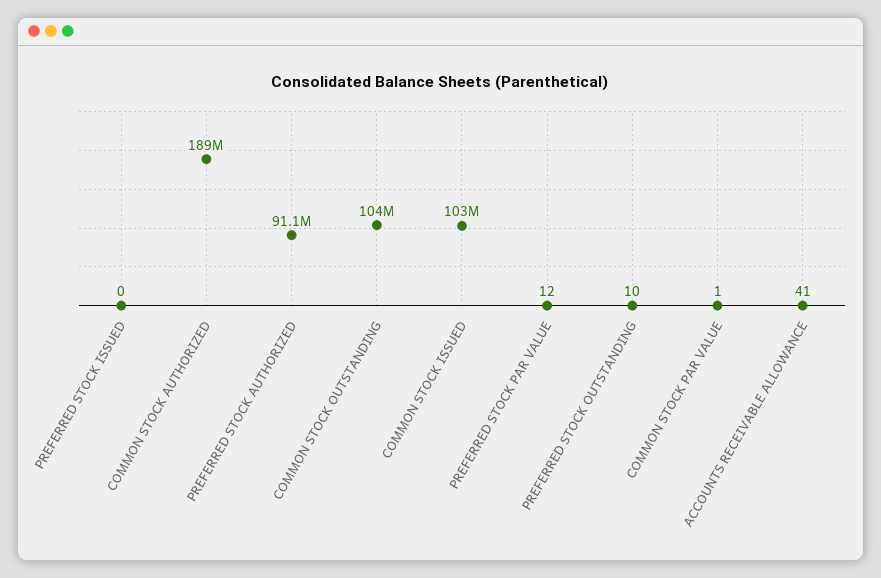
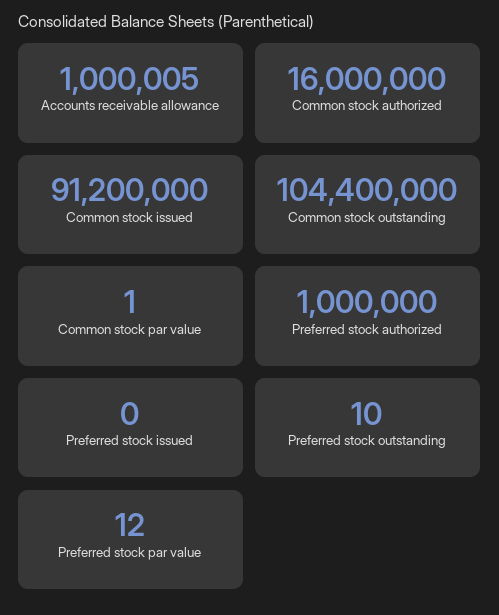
  {
    "PREFERRED STOCK ISSUED": 0,
-   "COMMON STOCK AUTHORIZED": 189000000,
+   "COMMON STOCK AUTHORIZED": 16000000,
-   "PREFERRED STOCK AUTHORIZED": 91100000,
+   "PREFERRED STOCK AUTHORIZED": 1000000,
    "COMMON STOCK OUTSTANDING": 104400000,
-   "COMMON STOCK ISSUED": 103000000,
+   "COMMON STOCK ISSUED": 91200000,
    "PREFERRED STOCK PAR VALUE": 12,
    "PREFERRED STOCK OUTSTANDING": 10,
    "COMMON STOCK PAR VALUE": 1,
-   "ACCOUNTS RECEIVABLE ALLOWANCE": 41
+   "ACCOUNTS RECEIVABLE ALLOWANCE": 1000005
  }

